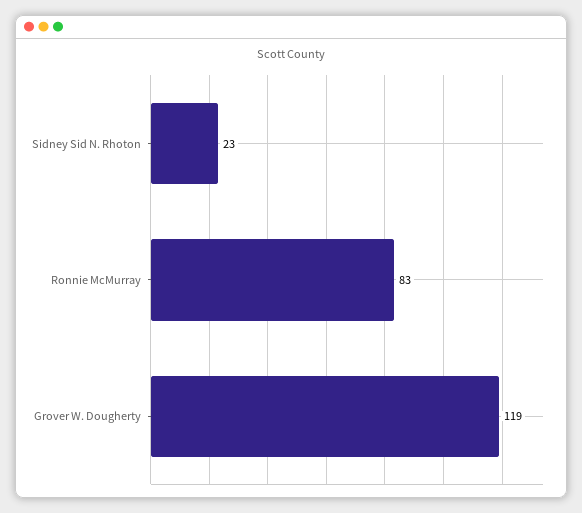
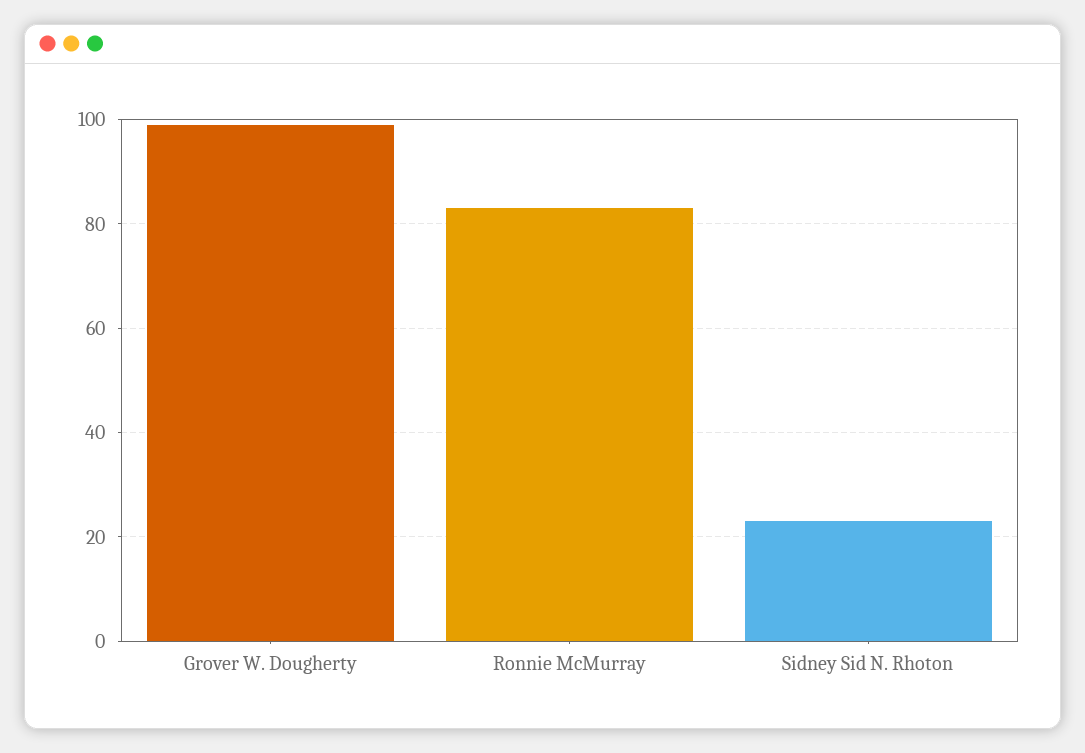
  {
    "Sidney Sid N. Rhoton": 23,
    "Ronnie McMurray": 83,
-   "Grover W. Dougherty": 119
+   "Grover W. Dougherty": 100
  }

